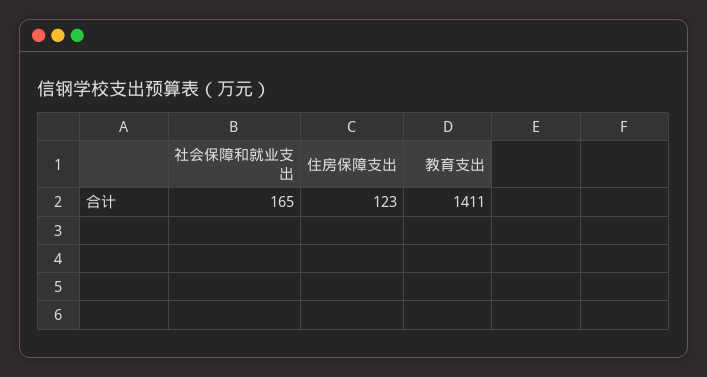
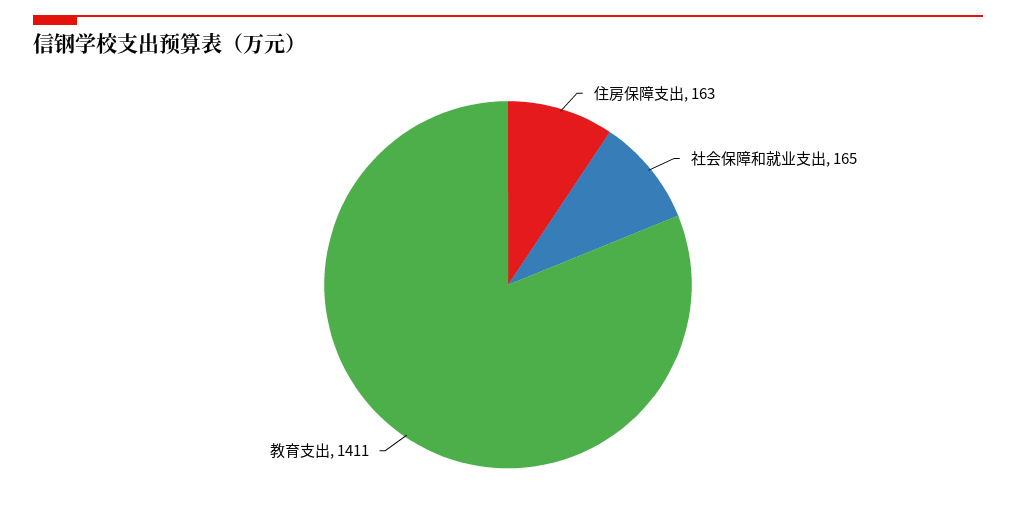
  {
    "社会保障和就业支出": 165,
-   "住房保障支出": 123,
+   "住房保障支出": 163,
    "教育支出": 1411
  }

